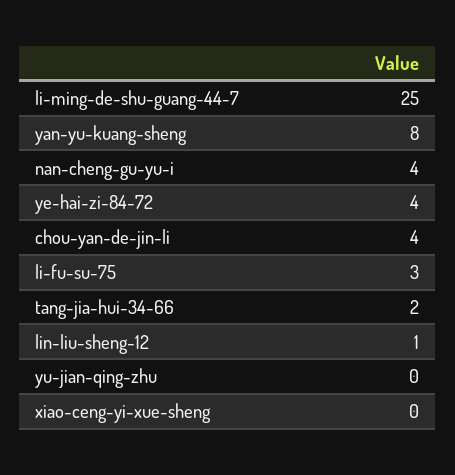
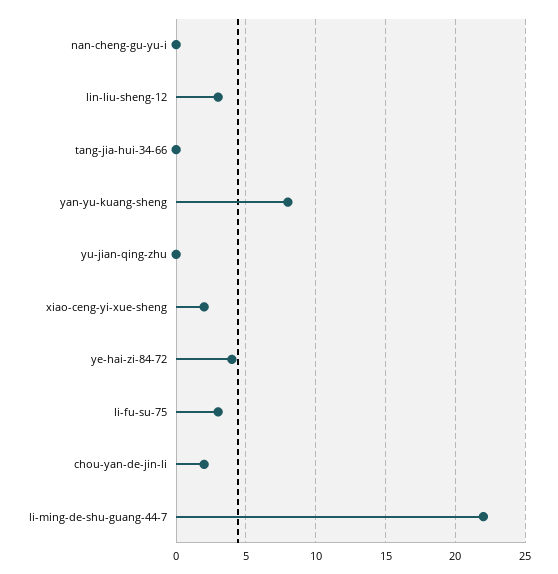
  {
-   "li-ming-de-shu-guang-44-7": 25,
+   "li-ming-de-shu-guang-44-7": 22,
    "yan-yu-kuang-sheng": 8,
-   "nan-cheng-gu-yu-i": 4,
+   "nan-cheng-gu-yu-i": 0,
    "ye-hai-zi-84-72": 4,
-   "chou-yan-de-jin-li": 4,
+   "chou-yan-de-jin-li": 2,
    "li-fu-su-75": 3,
-   "tang-jia-hui-34-66": 2,
+   "tang-jia-hui-34-66": 0,
-   "lin-liu-sheng-12": 1,
+   "lin-liu-sheng-12": 3,
    "yu-jian-qing-zhu": 0,
-   "xiao-ceng-yi-xue-sheng": 0
+   "xiao-ceng-yi-xue-sheng": 2
  }

